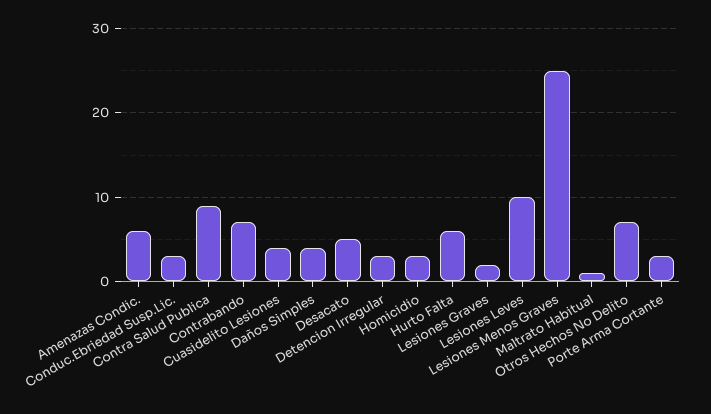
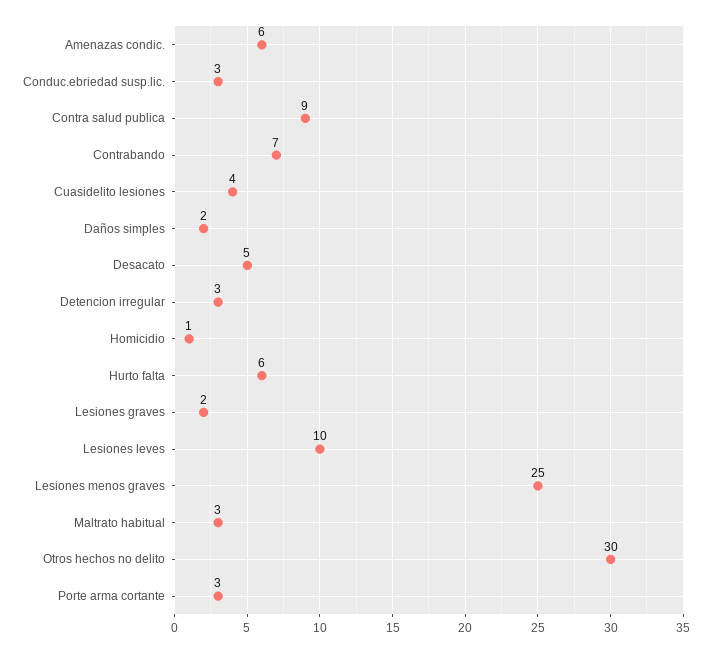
  {
    "Amenazas Condic.": 6,
    "Conduc.Ebriedad Susp.Lic.": 3,
    "Contra Salud Publica": 9,
    "Contrabando": 7,
    "Cuasidelito Lesiones": 4,
-   "Daños Simples": 4,
+   "Daños Simples": 2,
    "Desacato": 5,
    "Detencion Irregular": 3,
-   "Homicidio": 3,
+   "Homicidio": 1,
    "Hurto Falta": 6,
    "Lesiones Graves": 2,
    "Lesiones Leves": 10,
    "Lesiones Menos Graves": 25,
-   "Maltrato Habitual": 1,
+   "Maltrato Habitual": 3,
-   "Otros Hechos No Delito": 7,
+   "Otros Hechos No Delito": 30,
    "Porte Arma Cortante": 3
  }

